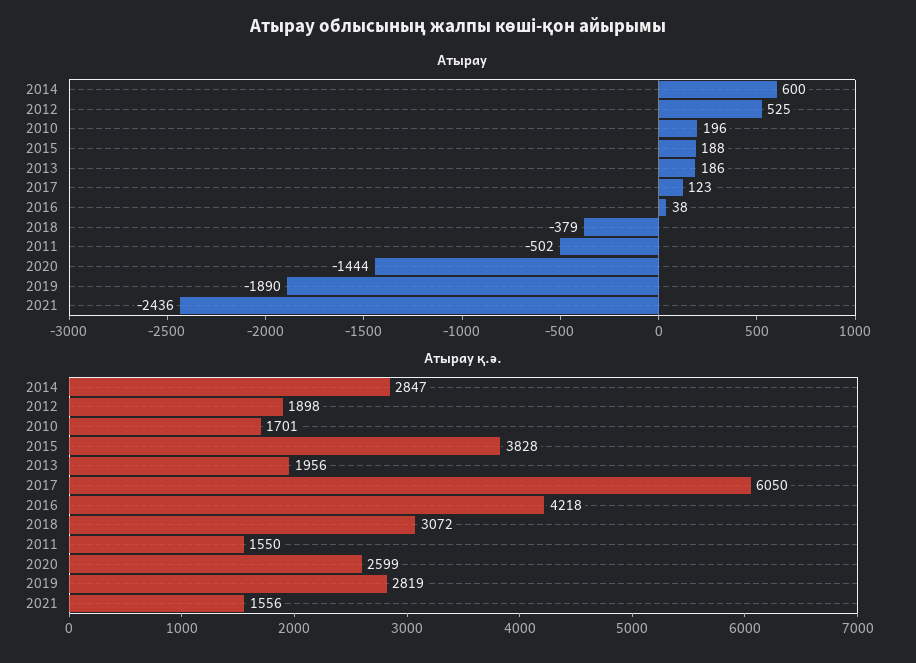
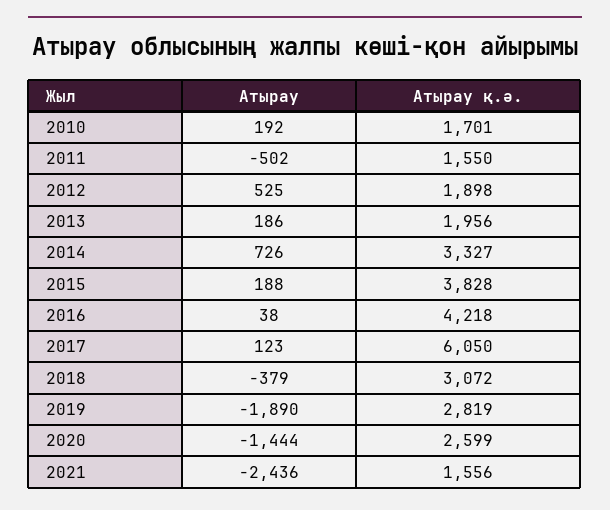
  {
    "Атырау": {
-     "2014": 600,
+     "2014": 726,
      "2012": 525,
-     "2010": 196,
+     "2010": 192,
      "2015": 188,
      "2013": 186,
      "2017": 123,
      "2016": 38,
      "2018": -379,
      "2011": -502,
      "2020": -1444,
      "2019": -1890,
      "2021": -2436
    },
    "Атырау қ.ә.": {
-     "2014": 2847,
+     "2014": 3327,
      "2012": 1898,
      "2010": 1701,
      "2015": 3828,
      "2013": 1956,
      "2017": 6050,
      "2016": 4218,
      "2018": 3072,
      "2011": 1550,
      "2020": 2599,
      "2019": 2819,
      "2021": 1556
    }
  }

